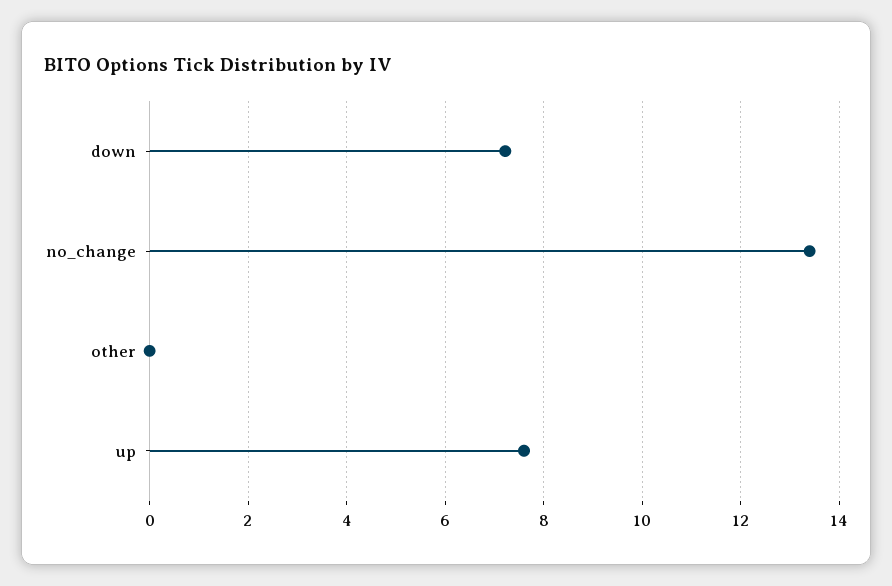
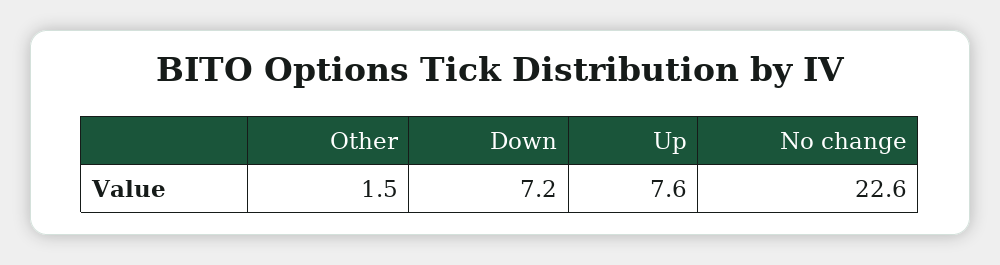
  {
    "down": 7.2,
-   "no_change": 13.4,
+   "no_change": 22.6,
-   "other": 0,
+   "other": 1.5,
    "up": 7.6
  }

